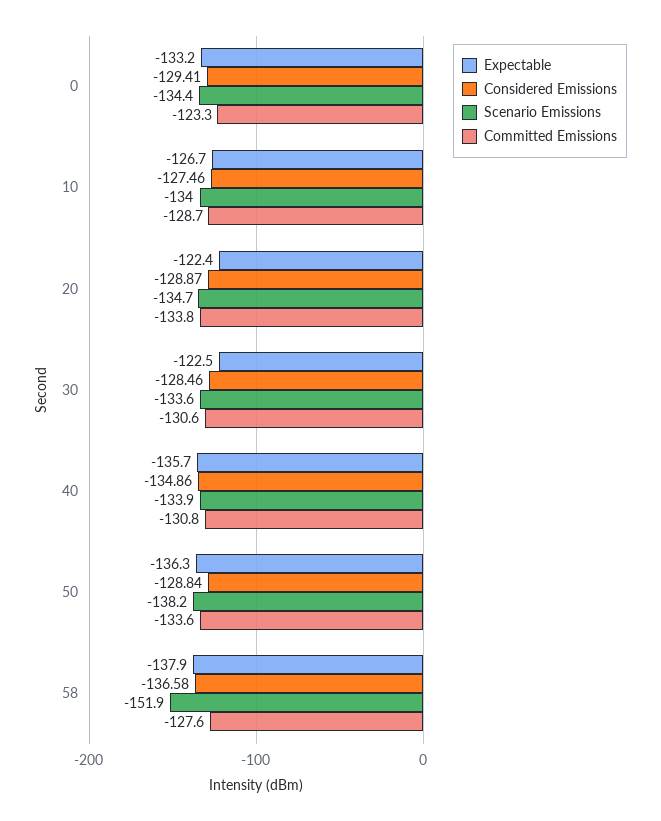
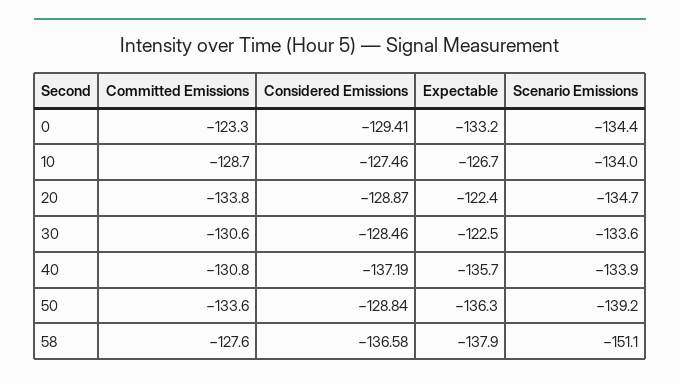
  {
    "Expectable": {
      "0": -133.2,
      "10": -126.7,
      "20": -122.4,
      "30": -122.5,
      "40": -135.7,
      "50": -136.3,
      "58": -137.9
    },
    "Considered Emissions": {
      "0": -129.41,
      "10": -127.46,
      "20": -128.87,
      "30": -128.46,
-     "40": -134.86,
+     "40": -137.19,
      "50": -128.84,
      "58": -136.58
    },
    "Scenario Emissions": {
      "0": -134.4,
      "10": -134,
      "20": -134.7,
      "30": -133.6,
      "40": -133.9,
-     "50": -138.2,
+     "50": -139.2,
-     "58": -151.9
+     "58": -151.1
    },
    "Committed Emissions": {
      "0": -123.3,
      "10": -128.7,
      "20": -133.8,
      "30": -130.6,
      "40": -130.8,
      "50": -133.6,
      "58": -127.6
    }
  }

